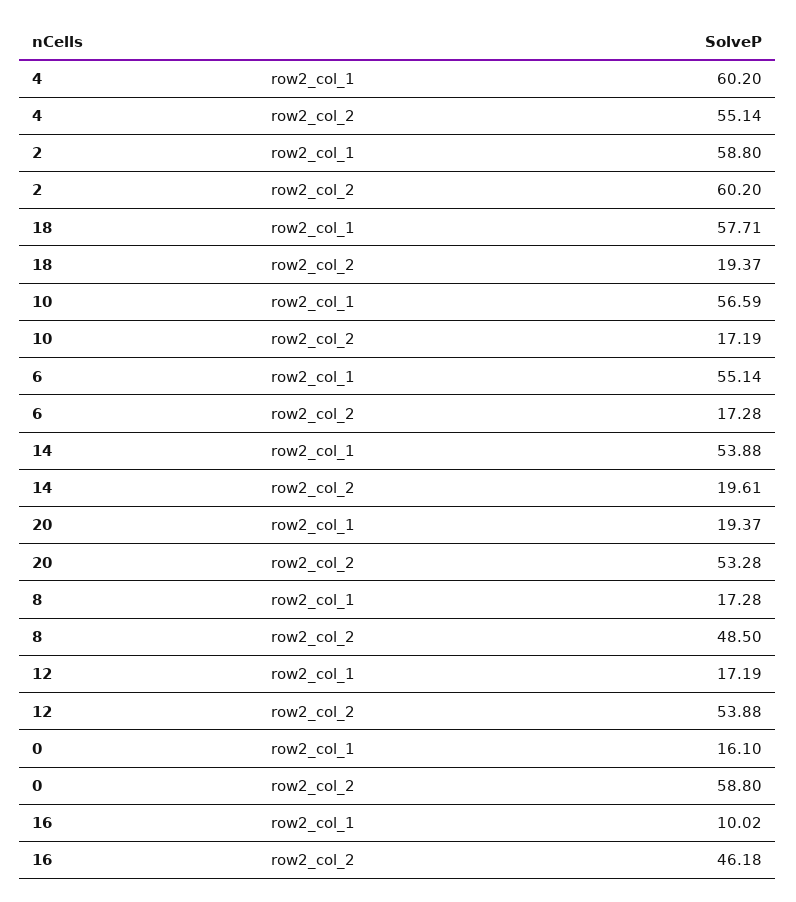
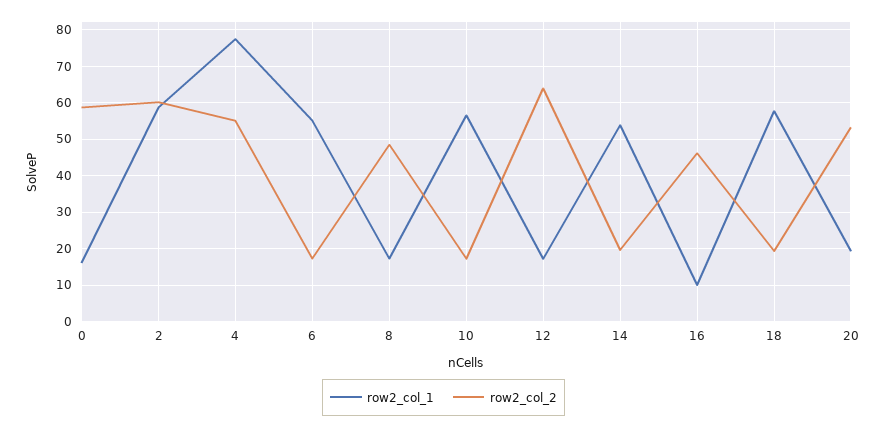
  {
    "row2_col_1": {
-     "4": 60.2,
+     "4": 78,
      "2": 58.8,
      "18": 57.71,
      "10": 56.59,
      "6": 55.14,
      "14": 53.88,
      "20": 19.37,
      "8": 17.28,
      "12": 17.19,
      "0": 16.1,
      "16": 10.02
    },
    "row2_col_2": {
      "4": 55.14,
      "2": 60.2,
      "18": 19.37,
      "10": 17.19,
      "6": 17.28,
      "14": 19.61,
      "20": 53.28,
      "8": 48.5,
-     "12": 53.88,
+     "12": 64,
      "0": 58.8,
      "16": 46.18
    }
  }

